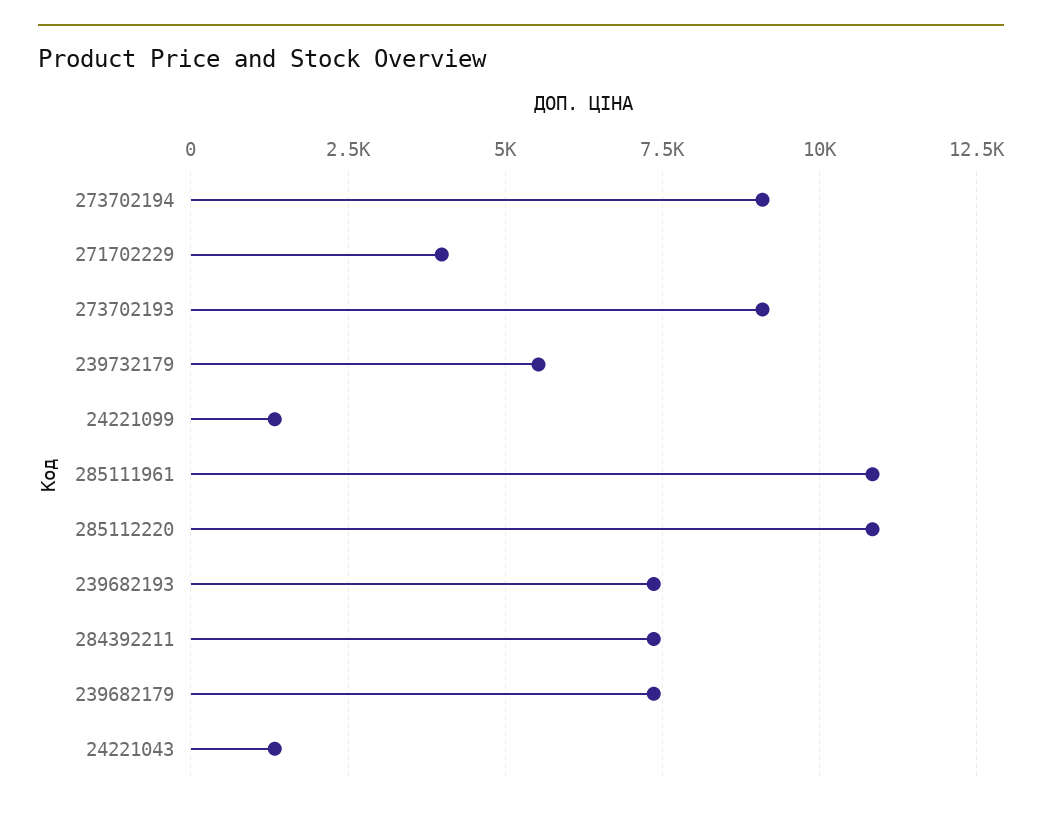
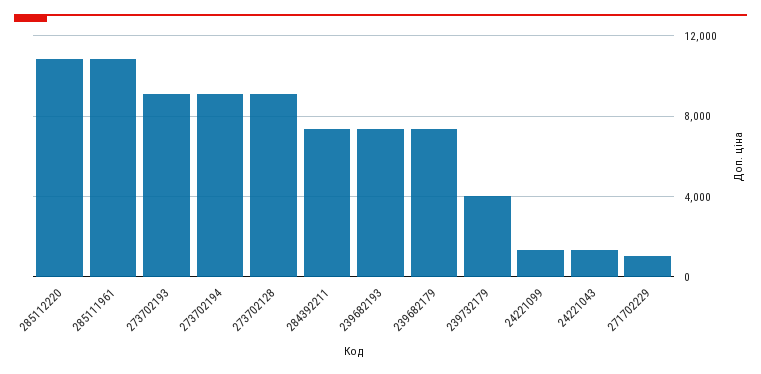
  {
    "273702194": 9000,
-   "271702229": 4000,
+   "271702229": 1000,
    "273702193": 9000,
-   "239732179": 5500,
+   "239732179": 4000,
    "24221099": 1250,
    "285111961": 10750,
    "285112220": 10750,
    "239682193": 7250,
    "284392211": 7250,
    "239682179": 7250,
-   "24221043": 1250
+   "24221043": 1250,
+   "273702128": 9000
  }

